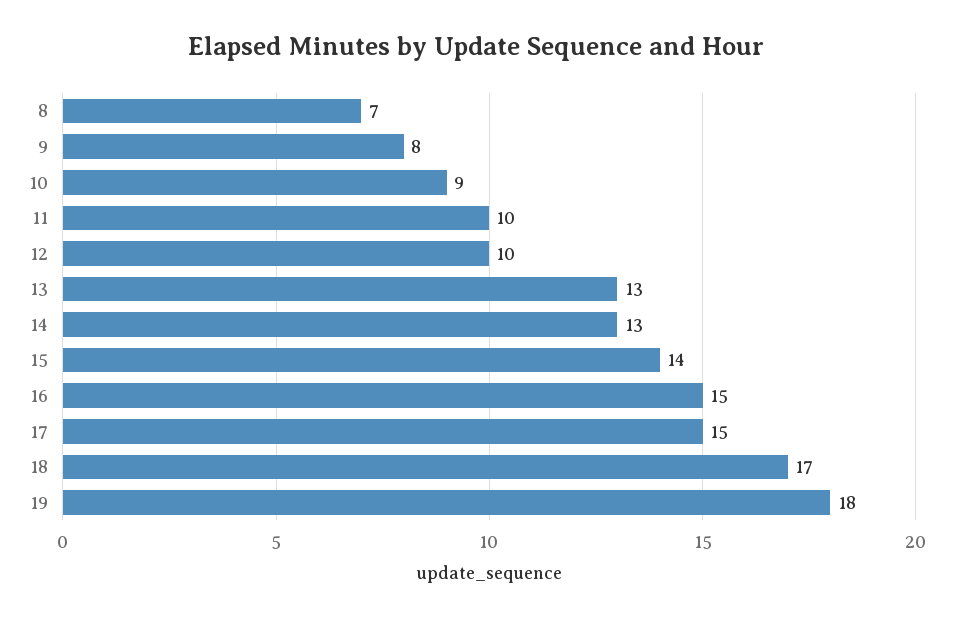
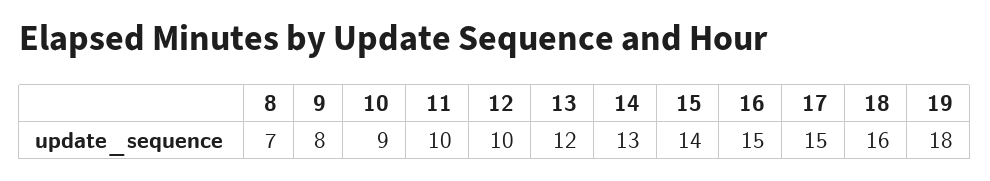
  {
    "8": 7,
    "9": 8,
    "10": 9,
    "11": 10,
    "12": 10,
-   "13": 13,
+   "13": 12,
    "14": 13,
    "15": 14,
    "16": 15,
    "17": 15,
-   "18": 17,
+   "18": 16,
    "19": 18
  }

